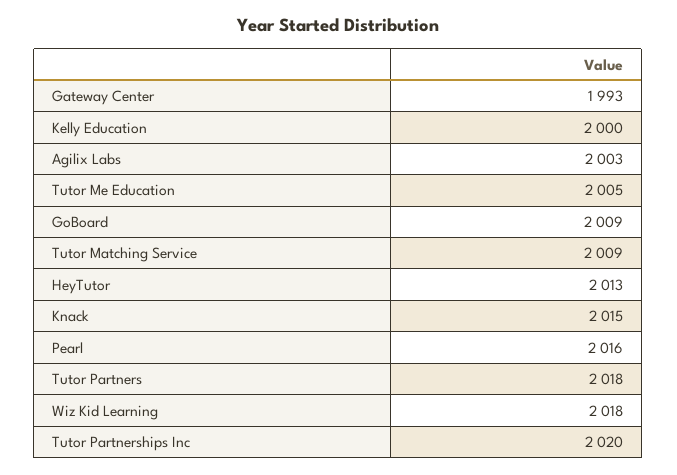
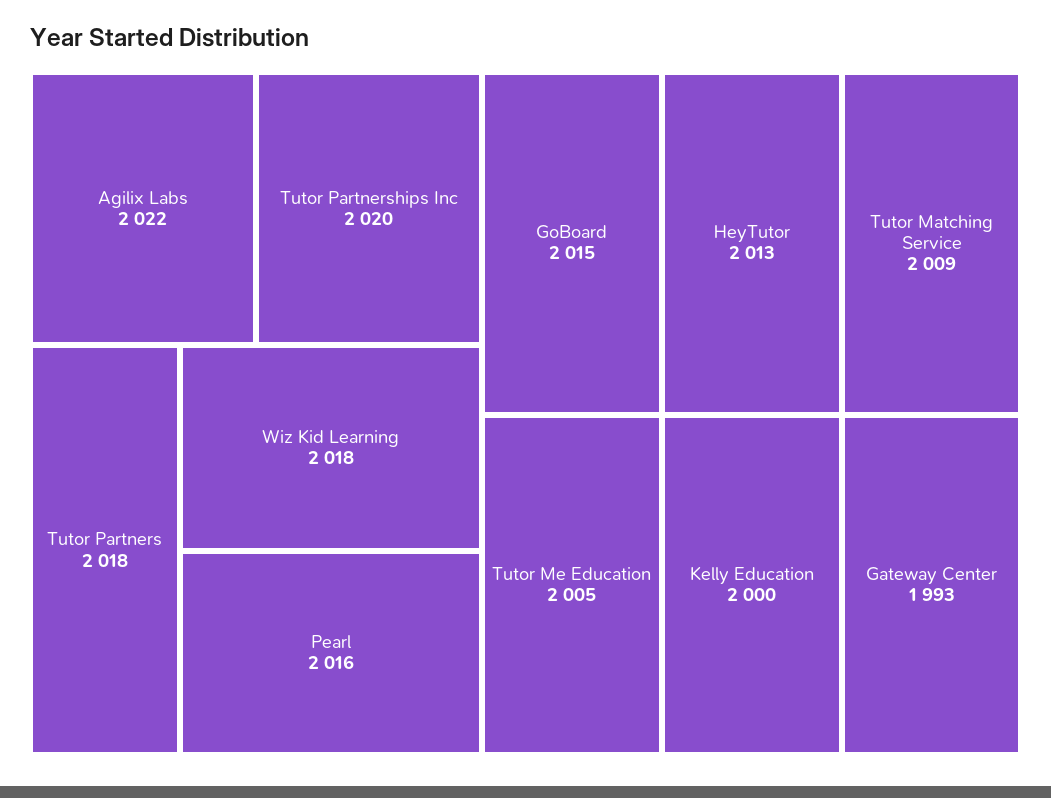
  {
    "Gateway Center": 1993,
    "Kelly Education": 2000,
-   "Agilix Labs": 2003,
+   "Agilix Labs": 2022,
    "Tutor Me Education": 2005,
-   "GoBoard": 2009,
+   "GoBoard": 2015,
    "Tutor Matching Service": 2009,
    "HeyTutor": 2013,
-   "Knack": 2015,
    "Pearl": 2016,
    "Tutor Partners": 2018,
    "Wiz Kid Learning": 2018,
    "Tutor Partnerships Inc": 2020
  }

